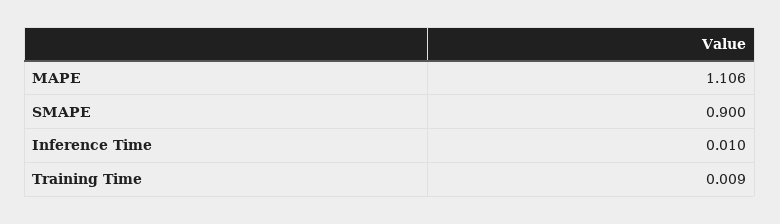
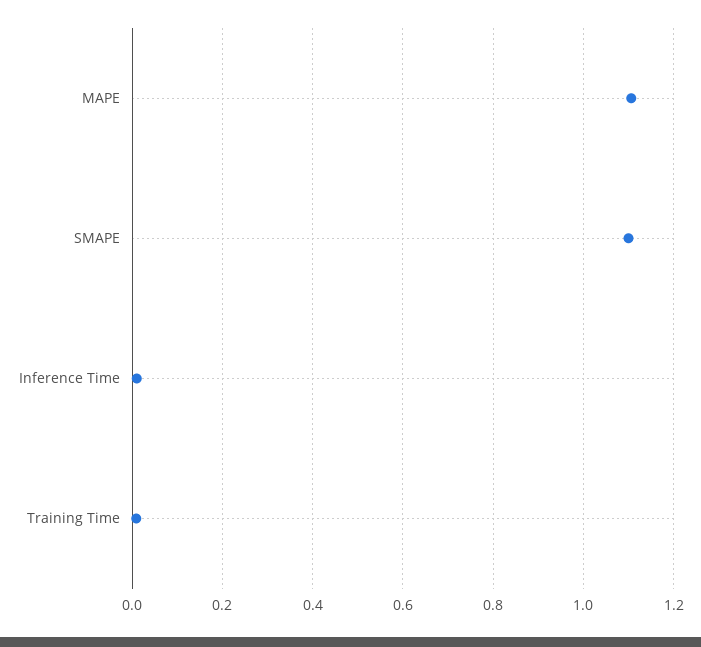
  {
    "MAPE": 1.106,
-   "SMAPE": 0.9,
+   "SMAPE": 1.1,
    "Inference Time": 0.01,
    "Training Time": 0.009
  }

